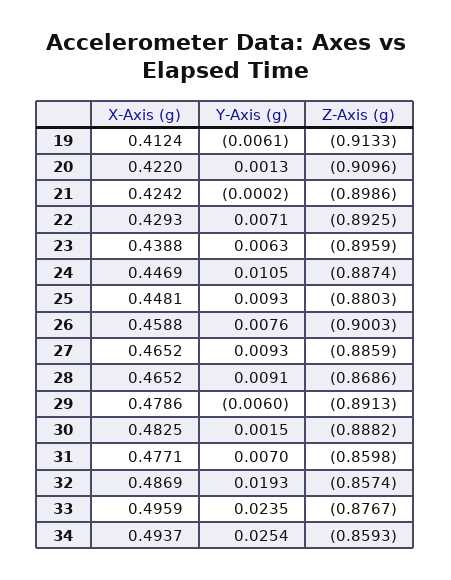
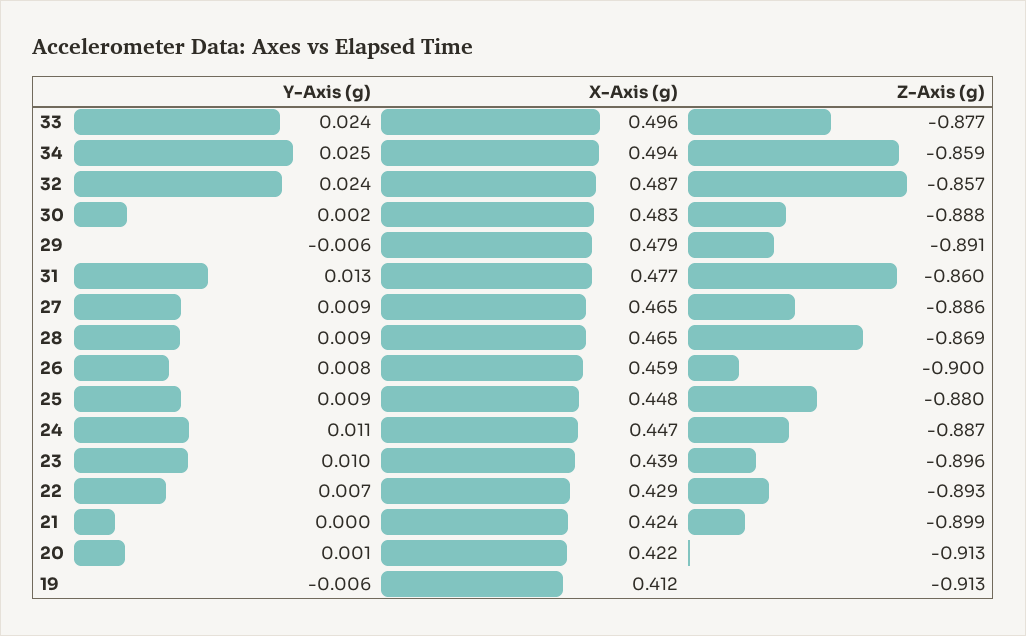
  {
    "X-Axis (g)": {
      "19": 0.4124,
      "20": 0.422,
      "21": 0.4242,
      "22": 0.4293,
      "23": 0.4388,
      "24": 0.4469,
      "25": 0.4481,
      "26": 0.4588,
      "27": 0.4652,
      "28": 0.4652,
      "29": 0.4786,
      "30": 0.4825,
      "31": 0.4771,
      "32": 0.4869,
      "33": 0.4959,
      "34": 0.4937
    },
    "Y-Axis (g)": {
      "19": -0.0061,
      "20": 0.0013,
      "21": -0.0002,
      "22": 0.0071,
-     "23": 0.0063,
+     "23": 0.01,
      "24": 0.0105,
      "25": 0.0093,
      "26": 0.0076,
      "27": 0.0093,
      "28": 0.0091,
      "29": -0.006,
      "30": 0.0015,
-     "31": 0.007,
+     "31": 0.013,
-     "32": 0.0193,
+     "32": 0.024,
      "33": 0.0235,
      "34": 0.0254
    },
    "Z-Axis (g)": {
      "19": -0.9133,
-     "20": -0.9096,
+     "20": -0.913,
      "21": -0.8986,
      "22": -0.8925,
      "23": -0.8959,
      "24": -0.8874,
      "25": -0.8803,
      "26": -0.9003,
      "27": -0.8859,
      "28": -0.8686,
      "29": -0.8913,
      "30": -0.8882,
      "31": -0.8598,
      "32": -0.8574,
      "33": -0.8767,
      "34": -0.8593
    }
  }

